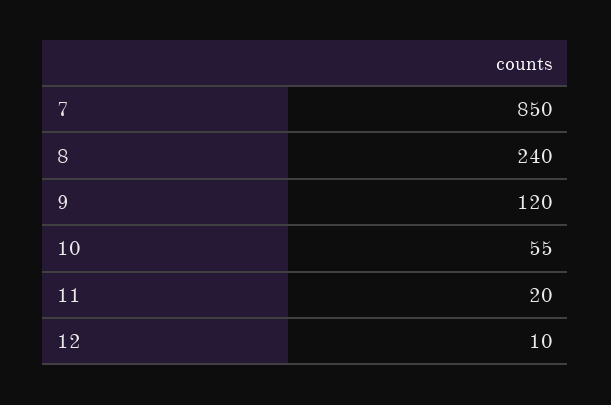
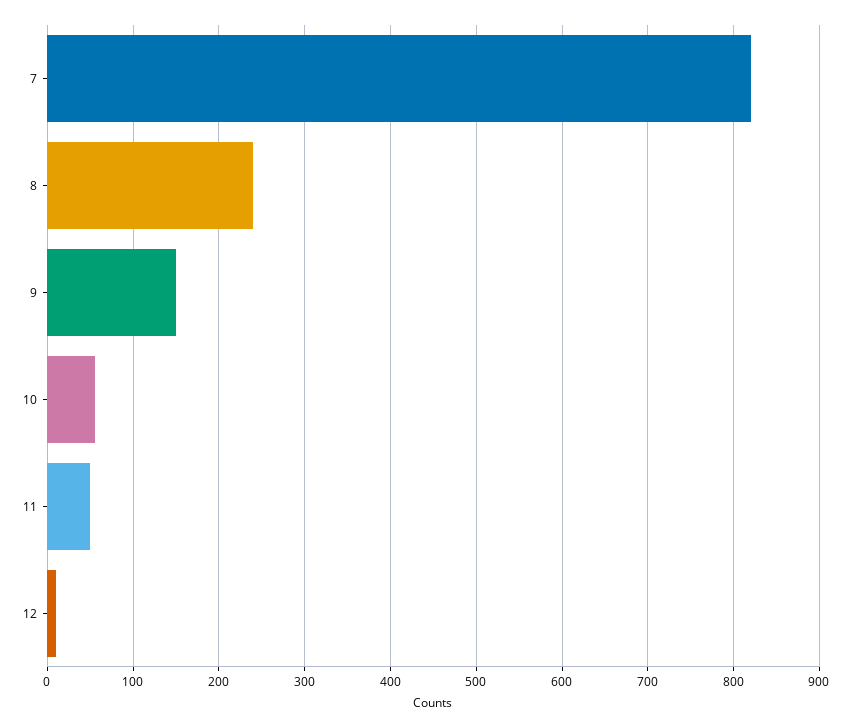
  {
-   "7": 850,
+   "7": 820,
    "8": 240,
-   "9": 120,
+   "9": 150,
    "10": 55,
-   "11": 20,
+   "11": 50,
    "12": 10
  }

